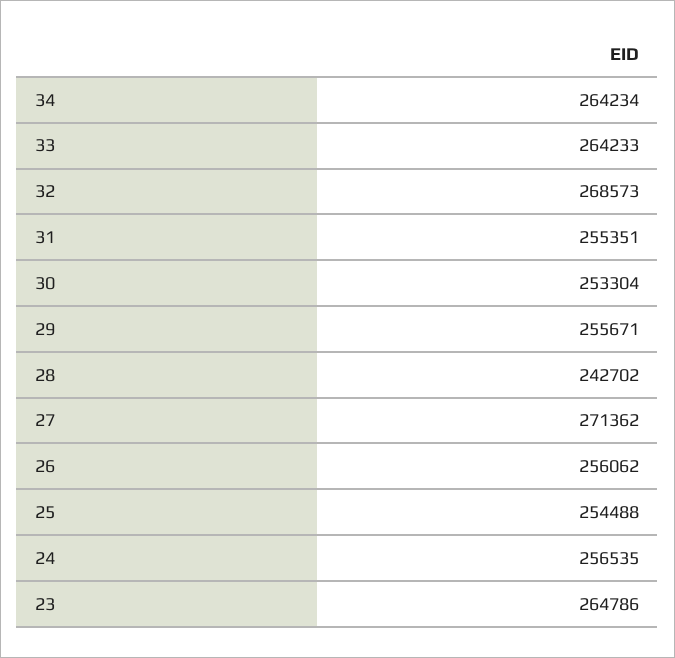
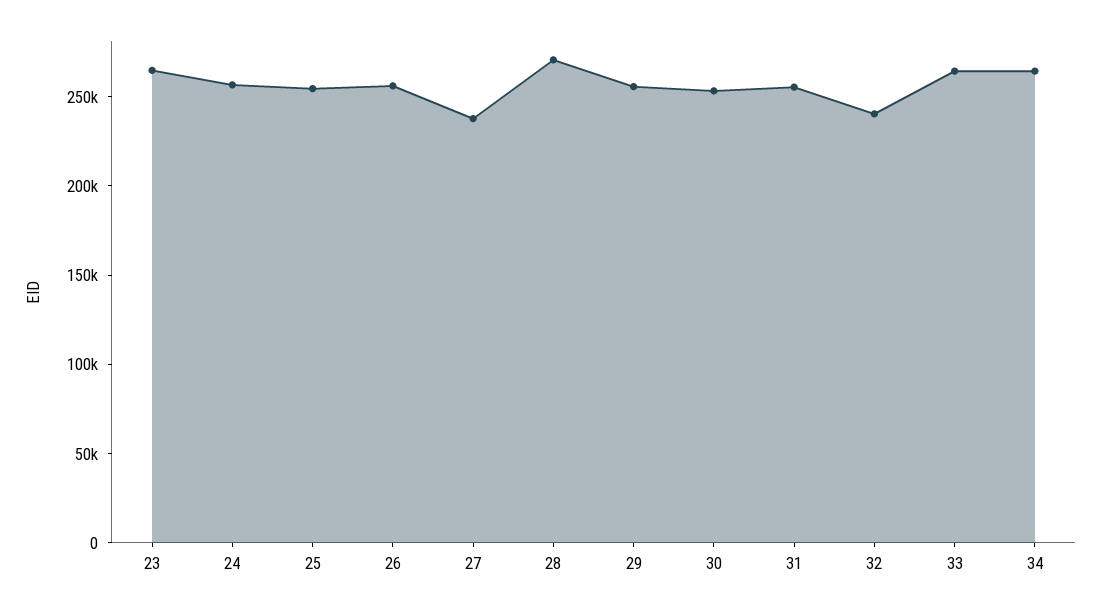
  {
    "34": 264234,
    "33": 264233,
-   "32": 268573,
+   "32": 240000,
    "31": 255351,
    "30": 253304,
    "29": 255671,
-   "28": 242702,
+   "28": 270000,
-   "27": 271362,
+   "27": 240000,
    "26": 256062,
    "25": 254488,
    "24": 256535,
    "23": 264786
  }

